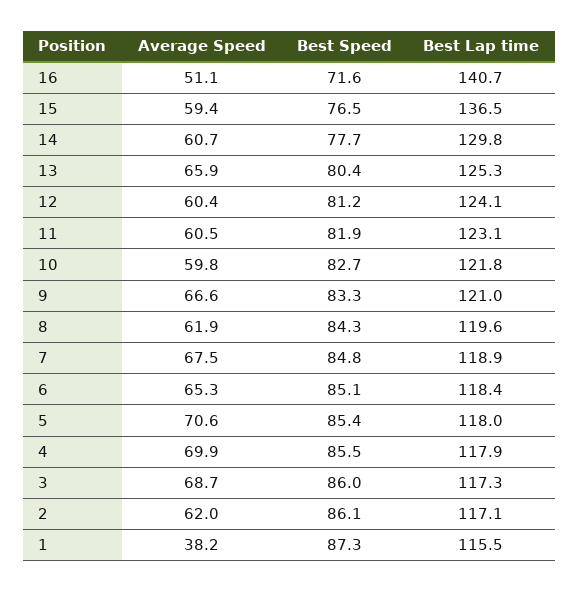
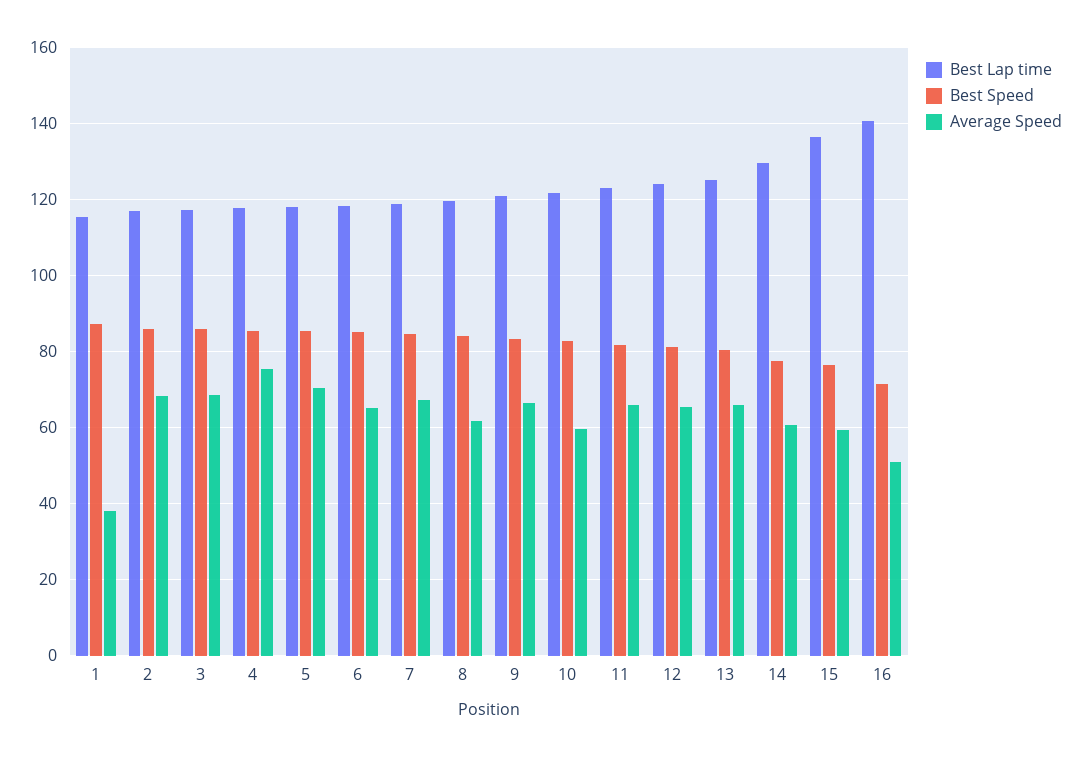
  {
    "Average Speed": {
      "16": 51.1,
      "15": 59.4,
      "14": 60.7,
      "13": 65.9,
-     "12": 60.4,
+     "12": 66,
-     "11": 60.5,
+     "11": 66,
      "10": 59.8,
      "9": 66.6,
      "8": 61.9,
      "7": 67.5,
      "6": 65.3,
      "5": 70.6,
-     "4": 69.9,
+     "4": 76,
      "3": 68.7,
-     "2": 62,
+     "2": 68,
      "1": 38.2
    },
    "Best Speed": {
      "16": 71.6,
      "15": 76.5,
      "14": 77.7,
      "13": 80.4,
      "12": 81.2,
      "11": 81.9,
      "10": 82.7,
      "9": 83.3,
      "8": 84.3,
      "7": 84.8,
      "6": 85.1,
      "5": 85.4,
      "4": 85.5,
      "3": 86,
      "2": 86.1,
      "1": 87.3
    },
    "Best Lap time": {
      "16": 140.7,
      "15": 136.5,
      "14": 129.8,
      "13": 125.3,
      "12": 124.1,
      "11": 123.1,
      "10": 121.8,
      "9": 121,
      "8": 119.6,
      "7": 118.9,
      "6": 118.4,
      "5": 118,
      "4": 117.9,
      "3": 117.3,
      "2": 117.1,
      "1": 115.5
    }
  }

